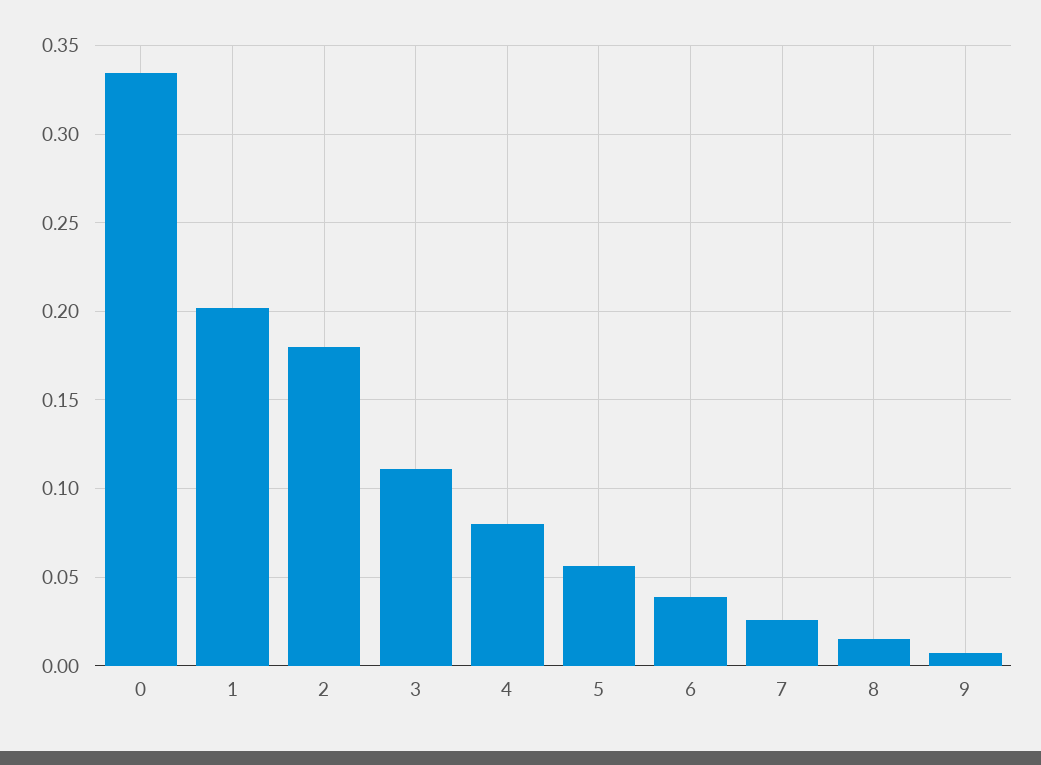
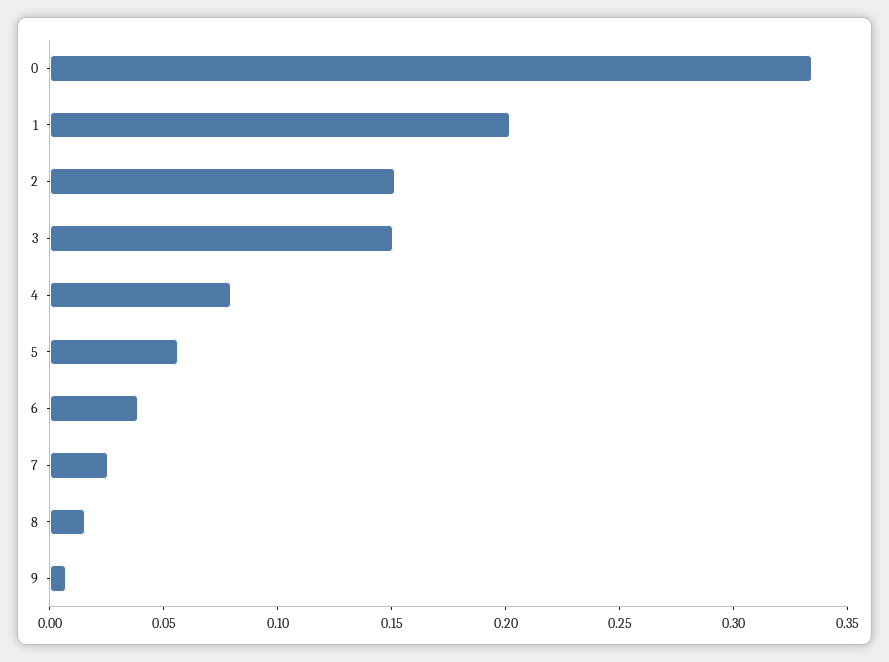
  {
    "0": 0.335,
    "1": 0.2,
-   "2": 0.18,
+   "2": 0.15,
-   "3": 0.11,
+   "3": 0.15,
    "4": 0.08,
    "5": 0.055,
    "6": 0.04,
    "7": 0.025,
    "8": 0.015,
    "9": 0.005
  }

